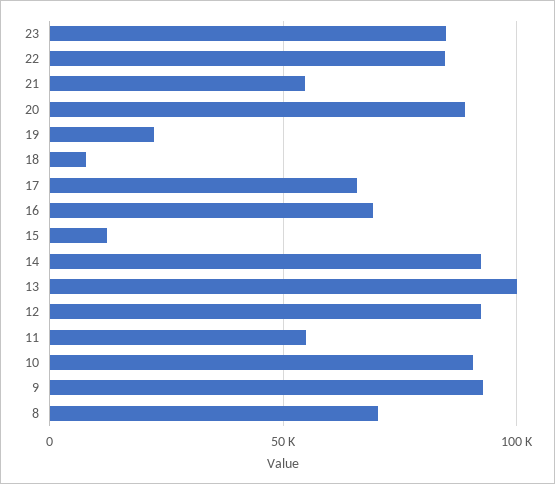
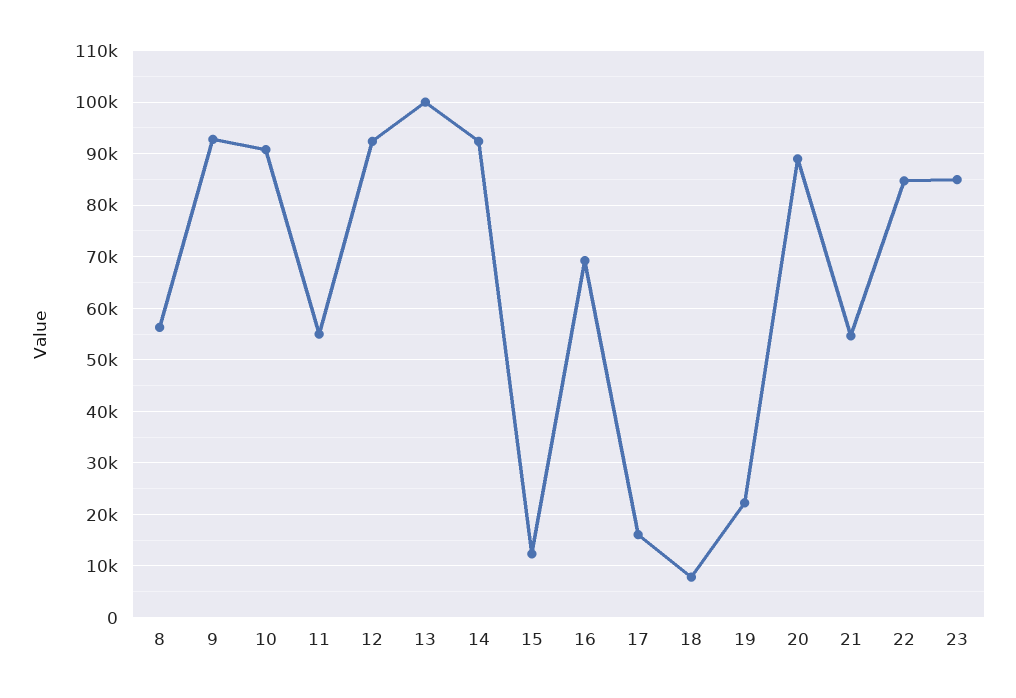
  {
    "23": 84000,
    "22": 84000,
    "21": 54000,
    "20": 88000,
    "19": 22000,
    "18": 8000,
-   "17": 65000,
+   "17": 16000,
    "16": 70000,
    "15": 12000,
    "14": 92000,
    "13": 100000,
    "12": 92000,
    "11": 56000,
    "10": 90000,
    "9": 92000,
-   "8": 70000
+   "8": 56000
  }

